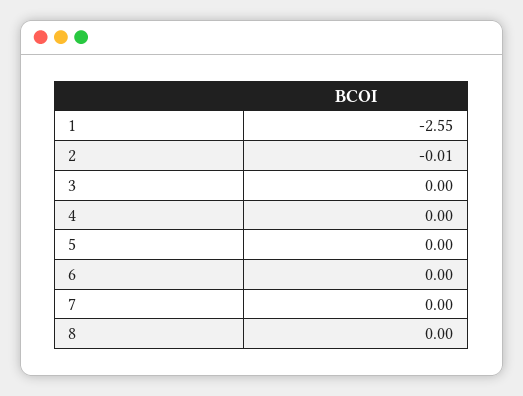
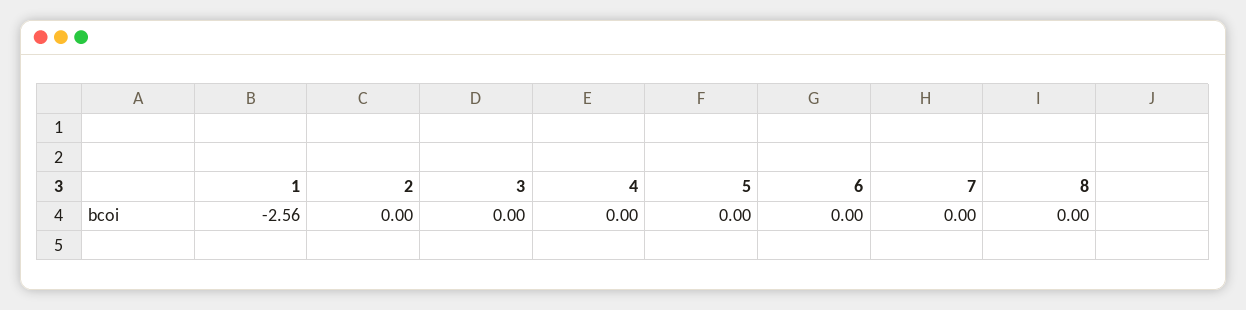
  {
-   "1": -2.55,
+   "1": -2.56,
-   "2": -0.01,
+   "2": 0,
    "3": 0,
    "4": 0,
    "5": 0,
    "6": 0,
    "7": 0,
    "8": 0
  }

